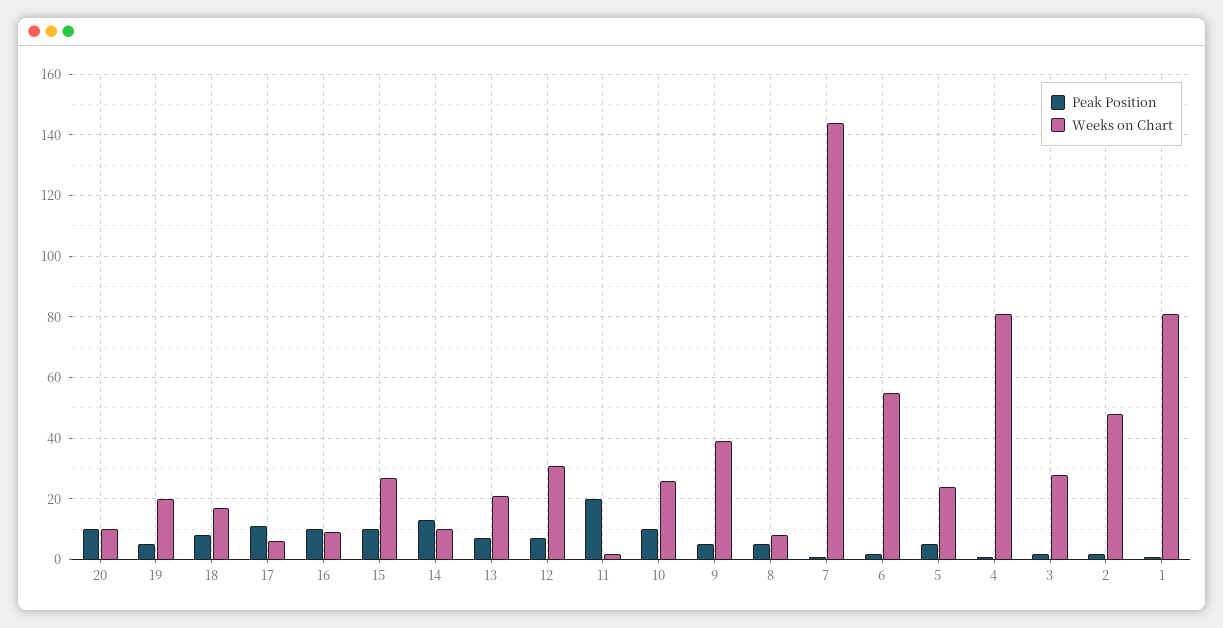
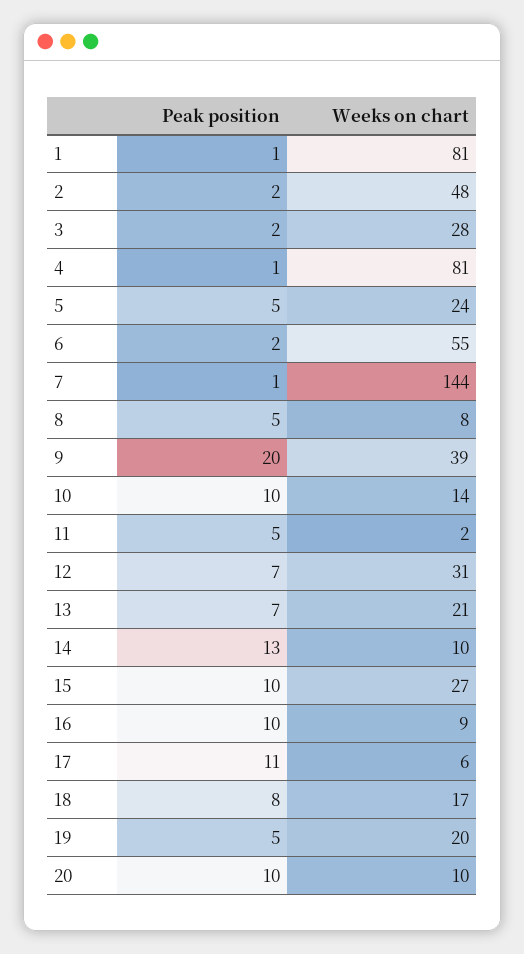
  {
    "Peak Position": {
      "20": 10,
      "19": 5,
      "18": 8,
      "17": 11,
      "16": 10,
      "15": 10,
      "14": 13,
      "13": 7,
      "12": 7,
-     "11": 20,
+     "11": 5,
      "10": 10,
-     "9": 5,
+     "9": 20,
      "8": 5,
      "7": 1,
      "6": 2,
      "5": 5,
      "4": 1,
      "3": 2,
      "2": 2,
      "1": 1
    },
    "Weeks on Chart": {
      "20": 10,
      "19": 20,
      "18": 17,
      "17": 6,
      "16": 9,
      "15": 27,
      "14": 10,
      "13": 21,
      "12": 31,
      "11": 2,
-     "10": 25,
+     "10": 14,
      "9": 39,
      "8": 8,
      "7": 144,
      "6": 55,
      "5": 24,
      "4": 81,
      "3": 28,
      "2": 48,
      "1": 81
    }
  }

